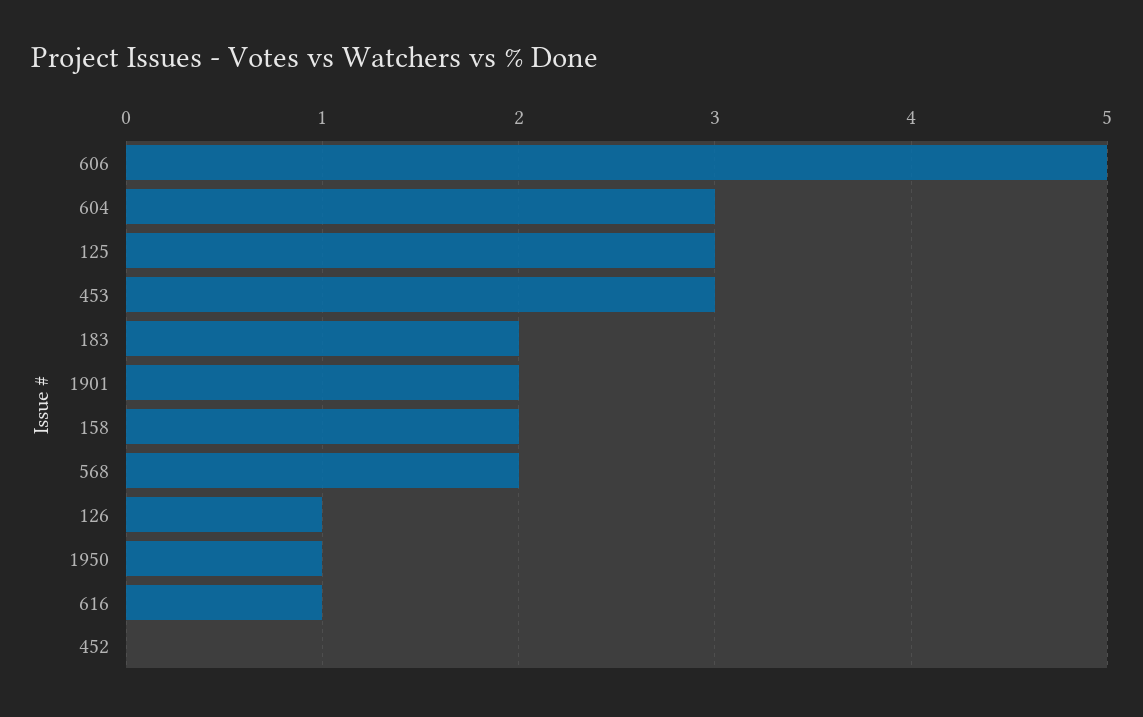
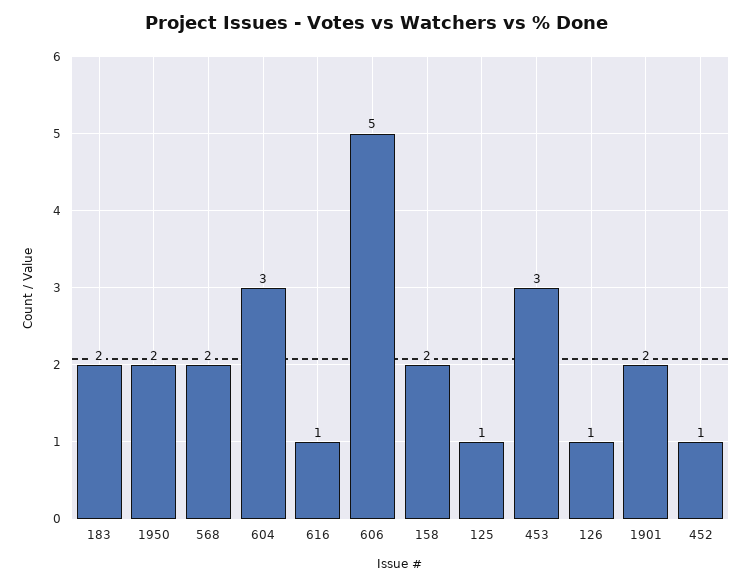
  {
    "606": 5,
    "604": 3,
-   "125": 3,
+   "125": 1,
    "453": 3,
    "183": 2,
    "1901": 2,
    "158": 2,
    "568": 2,
    "126": 1,
-   "1950": 1,
+   "1950": 2,
    "616": 1,
-   "452": 0
+   "452": 1
  }

